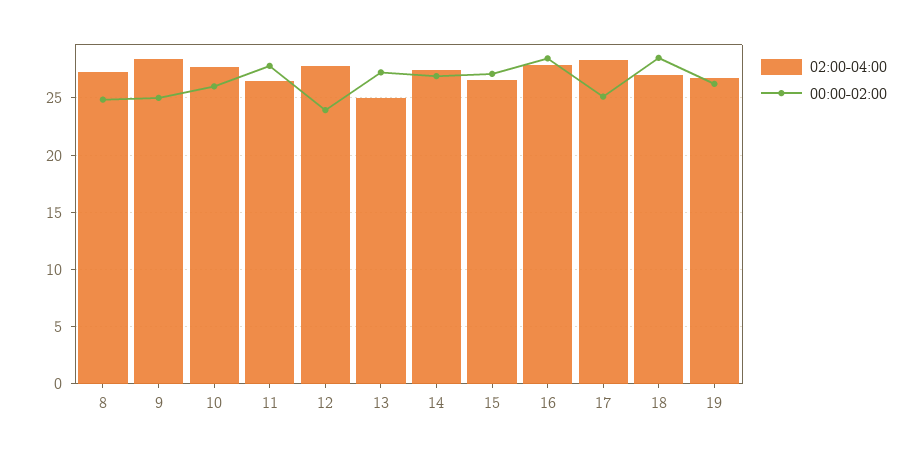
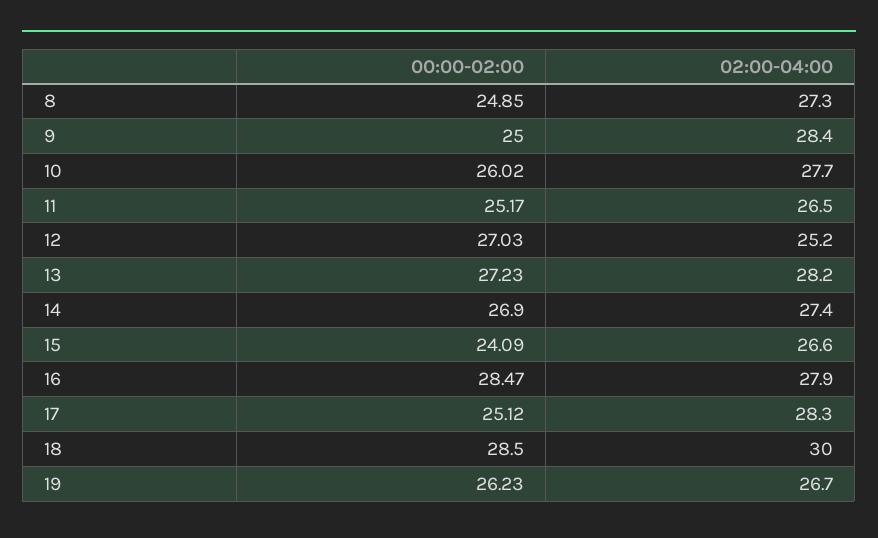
  {
    "02:00-04:00": {
      "8": 27.3,
      "9": 28.4,
      "10": 27.7,
      "11": 26.5,
-     "12": 28,
+     "12": 25.2,
-     "13": 25,
+     "13": 28.2,
      "14": 27.4,
      "15": 26.6,
      "16": 27.9,
      "17": 28.3,
-     "18": 27,
+     "18": 30,
      "19": 26.7
    },
    "00:00-02:00": {
      "8": 24.85,
      "9": 25,
      "10": 26.02,
-     "11": 28,
+     "11": 25.17,
-     "12": 24,
+     "12": 27.03,
      "13": 27.23,
      "14": 26.9,
-     "15": 27,
+     "15": 24.09,
      "16": 28.47,
      "17": 25.12,
      "18": 28.5,
      "19": 26.23
    }
  }

